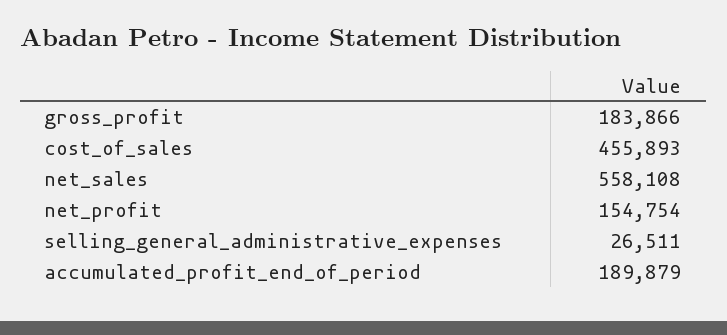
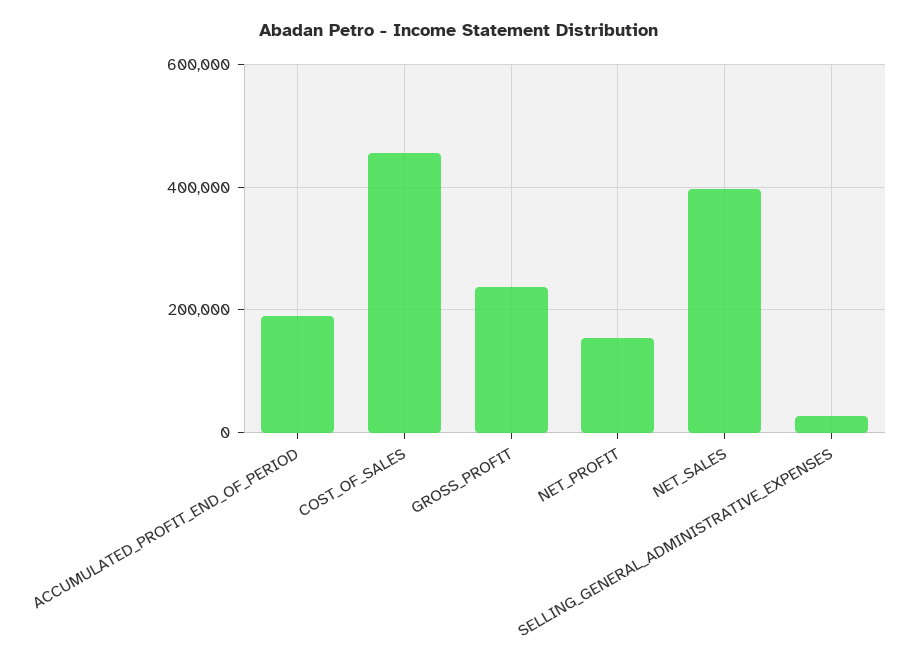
  {
-   "gross_profit": 183866,
+   "gross_profit": 240000,
    "cost_of_sales": 455893,
-   "net_sales": 558108,
+   "net_sales": 400000,
    "net_profit": 154754,
    "selling_general_administrative_expenses": 26511,
    "accumulated_profit_end_of_period": 189879
  }

